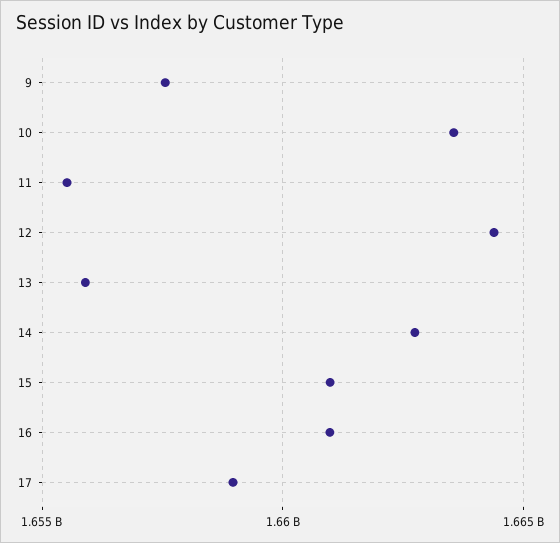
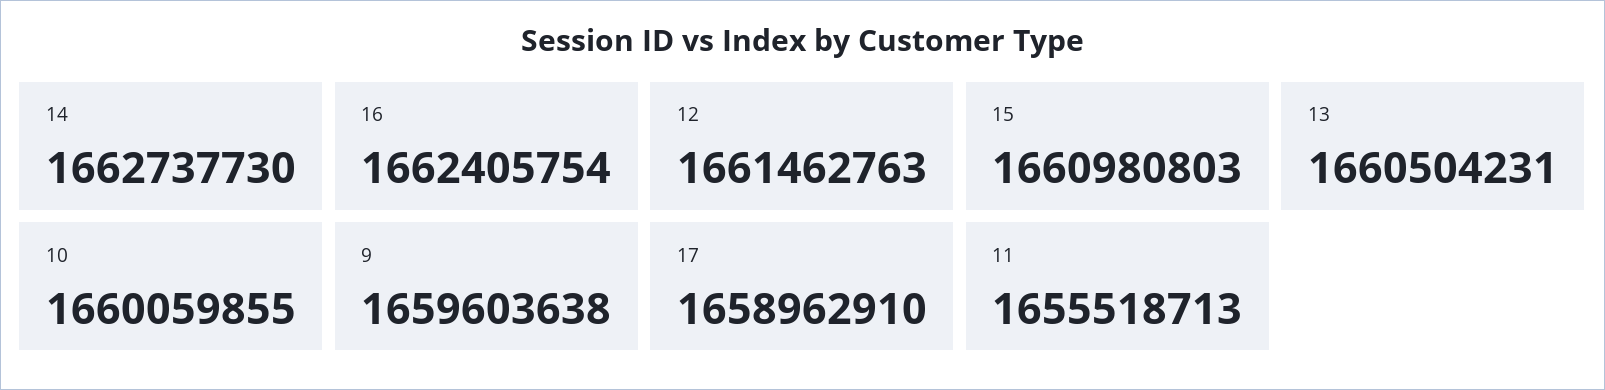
  {
-   "9": 1657500000,
+   "9": 1659603638,
-   "10": 1663500000,
+   "10": 1660059855,
    "11": 1655518713,
-   "12": 1664500000,
+   "12": 1661462763,
-   "13": 1656000000,
+   "13": 1660504231,
    "14": 1662737730,
    "15": 1660980803,
-   "16": 1661000000,
+   "16": 1662405754,
    "17": 1658962910
  }

